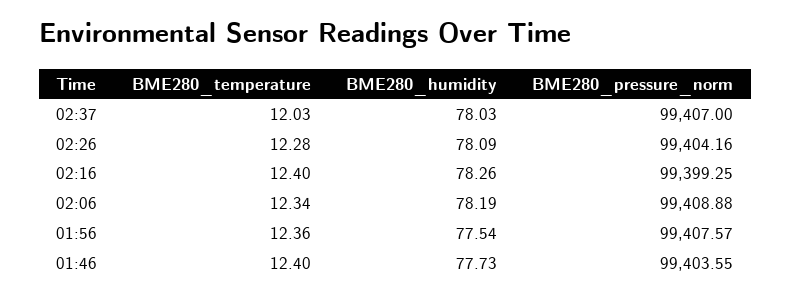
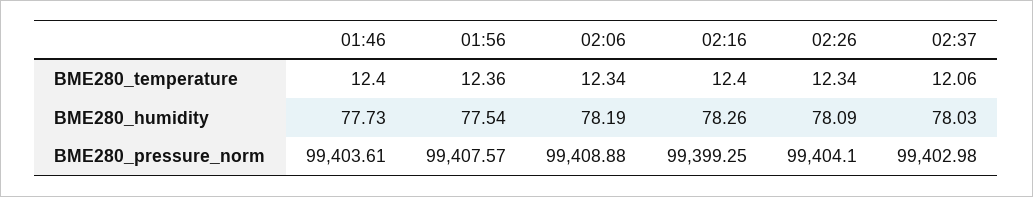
  {
    "BME280_temperature": {
-     "02:37": 12.03,
+     "02:37": 12.06,
-     "02:26": 12.28,
+     "02:26": 12.34,
      "02:16": 12.4,
      "02:06": 12.34,
      "01:56": 12.36,
      "01:46": 12.4
    },
    "BME280_humidity": {
      "02:37": 78.03,
      "02:26": 78.09,
      "02:16": 78.26,
      "02:06": 78.19,
      "01:56": 77.54,
      "01:46": 77.73
    },
    "BME280_pressure_norm": {
-     "02:37": 99407,
+     "02:37": 99402.98,
-     "02:26": 99404.16,
+     "02:26": 99404.1,
      "02:16": 99399.25,
      "02:06": 99408.88,
      "01:56": 99407.57,
-     "01:46": 99403.55
+     "01:46": 99403.61
    }
  }

